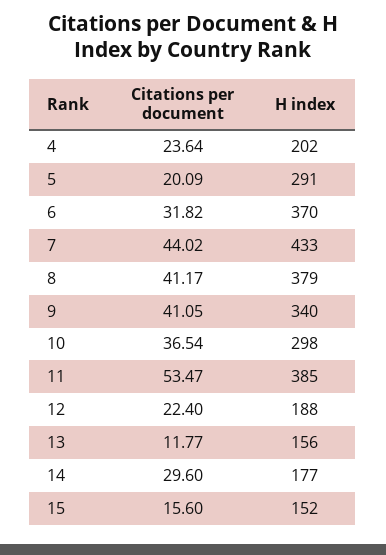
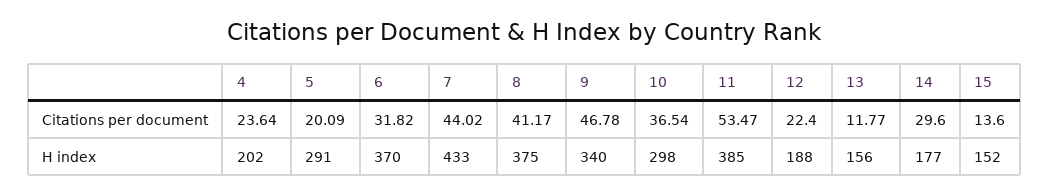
  {
    "Citations per document": {
      "4": 23.64,
      "5": 20.09,
      "6": 31.82,
      "7": 44.02,
      "8": 41.17,
-     "9": 41.05,
+     "9": 46.78,
      "10": 36.54,
      "11": 53.47,
      "12": 22.4,
      "13": 11.77,
      "14": 29.6,
-     "15": 15.6
+     "15": 13.6
    },
    "H index": {
      "4": 202,
      "5": 291,
      "6": 370,
      "7": 433,
-     "8": 379,
+     "8": 375,
      "9": 340,
      "10": 298,
      "11": 385,
      "12": 188,
      "13": 156,
      "14": 177,
      "15": 152
    }
  }

